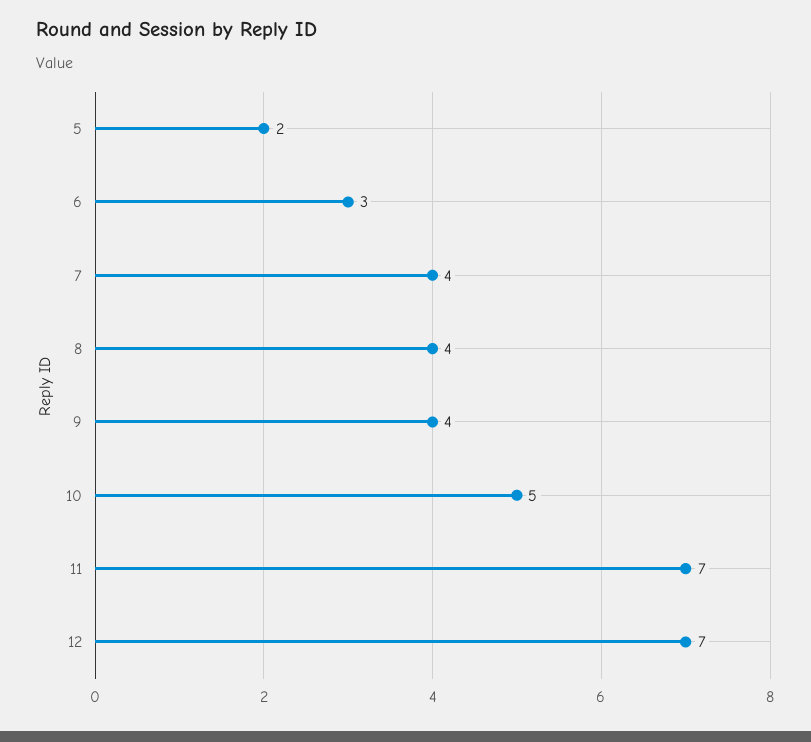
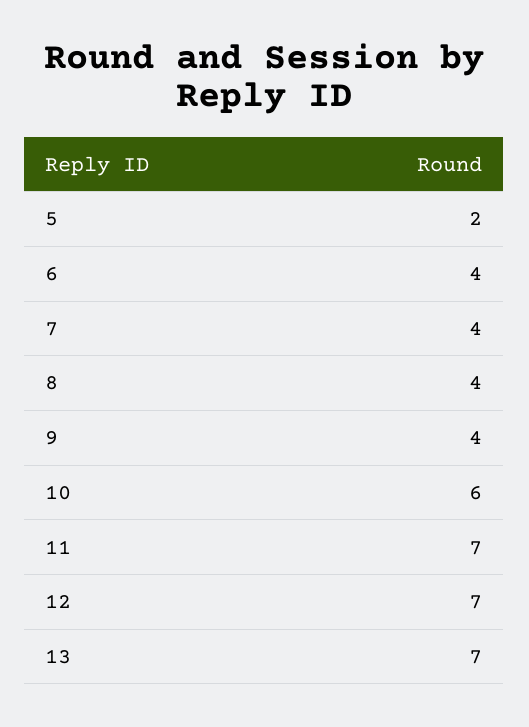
  {
    "5": 2,
-   "6": 3,
+   "6": 4,
    "7": 4,
    "8": 4,
    "9": 4,
-   "10": 5,
+   "10": 6,
    "11": 7,
-   "12": 7
+   "12": 7,
+   "13": 7
  }

